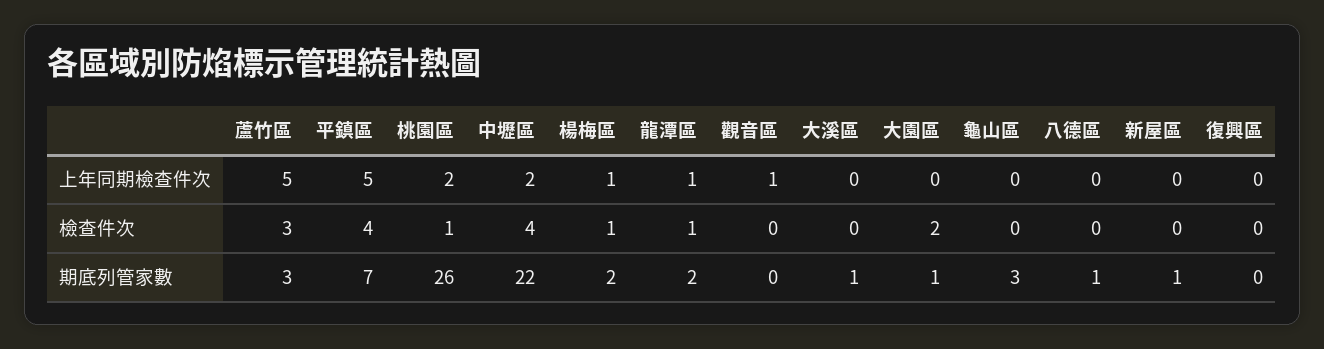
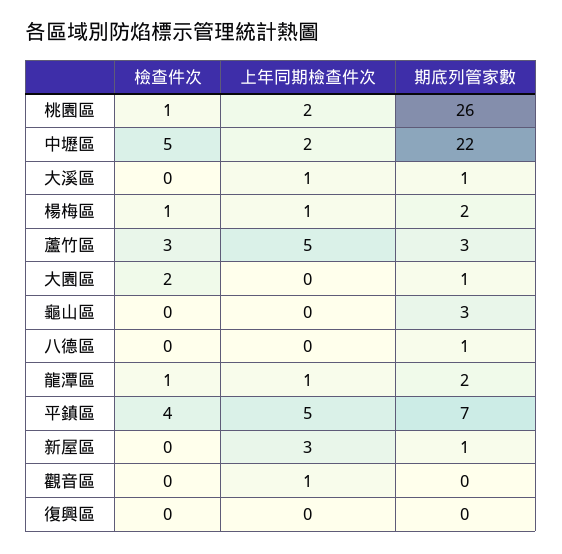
  {
    "蘆竹區": {
      "上年同期檢查件次": 5,
      "檢查件次": 3,
      "期底列管家數": 3
    },
    "平鎮區": {
      "上年同期檢查件次": 5,
      "檢查件次": 4,
      "期底列管家數": 7
    },
    "桃園區": {
      "上年同期檢查件次": 2,
      "檢查件次": 1,
      "期底列管家數": 26
    },
    "中壢區": {
      "上年同期檢查件次": 2,
-     "檢查件次": 4,
+     "檢查件次": 5,
      "期底列管家數": 22
    },
    "楊梅區": {
      "上年同期檢查件次": 1,
      "檢查件次": 1,
      "期底列管家數": 2
    },
    "龍潭區": {
      "上年同期檢查件次": 1,
      "檢查件次": 1,
      "期底列管家數": 2
    },
    "觀音區": {
      "上年同期檢查件次": 1,
      "檢查件次": 0,
      "期底列管家數": 0
    },
    "大溪區": {
-     "上年同期檢查件次": 0,
+     "上年同期檢查件次": 1,
      "檢查件次": 0,
      "期底列管家數": 1
    },
    "大園區": {
      "上年同期檢查件次": 0,
      "檢查件次": 2,
      "期底列管家數": 1
    },
    "龜山區": {
      "上年同期檢查件次": 0,
      "檢查件次": 0,
      "期底列管家數": 3
    },
    "八德區": {
      "上年同期檢查件次": 0,
      "檢查件次": 0,
      "期底列管家數": 1
    },
    "新屋區": {
-     "上年同期檢查件次": 0,
+     "上年同期檢查件次": 3,
      "檢查件次": 0,
      "期底列管家數": 1
    },
    "復興區": {
      "上年同期檢查件次": 0,
      "檢查件次": 0,
      "期底列管家數": 0
    }
  }

